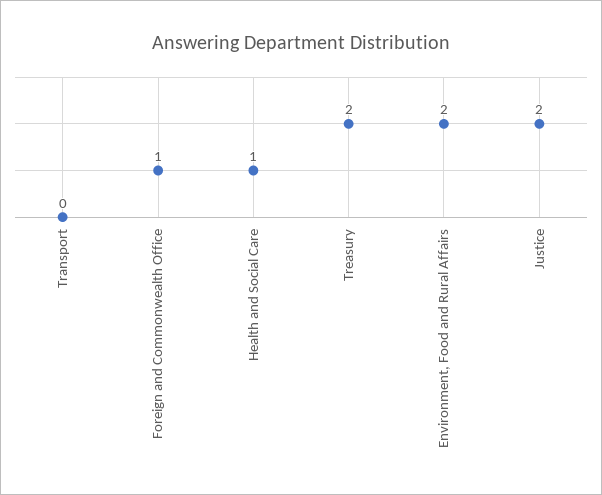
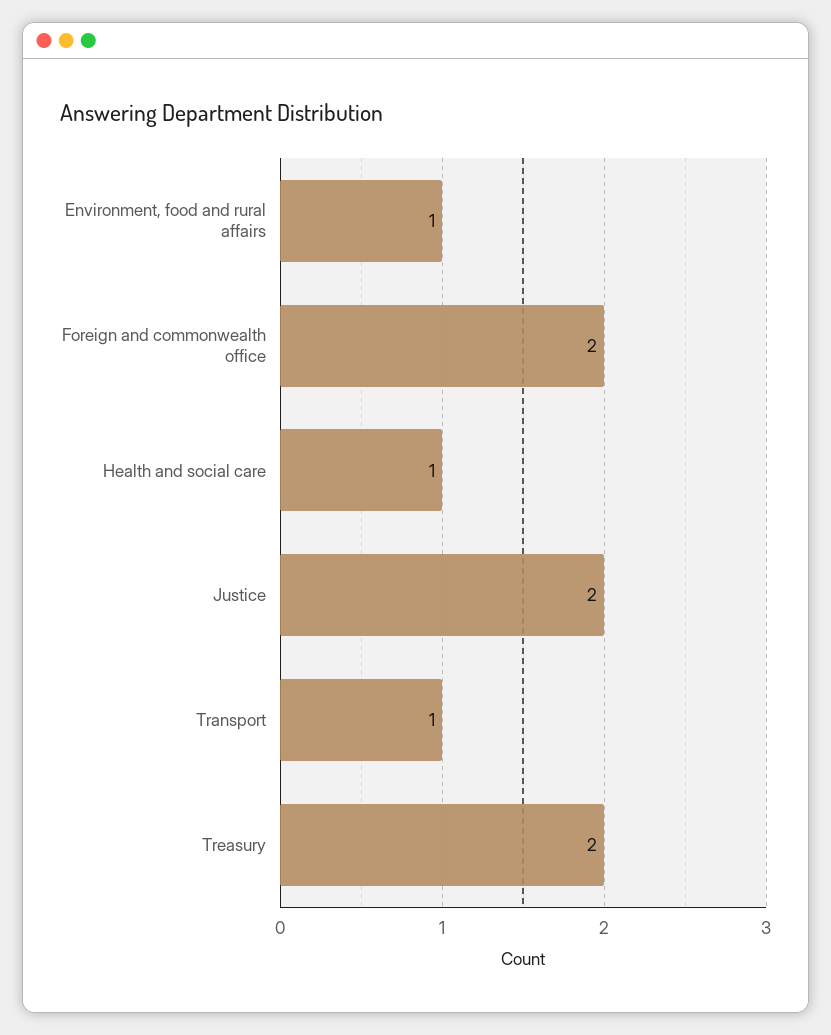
  {
-   "Transport": 0,
+   "Transport": 1,
-   "Foreign and Commonwealth Office": 1,
+   "Foreign and Commonwealth Office": 2,
    "Health and Social Care": 1,
    "Treasury": 2,
-   "Environment, Food and Rural Affairs": 2,
+   "Environment, Food and Rural Affairs": 1,
    "Justice": 2
  }

